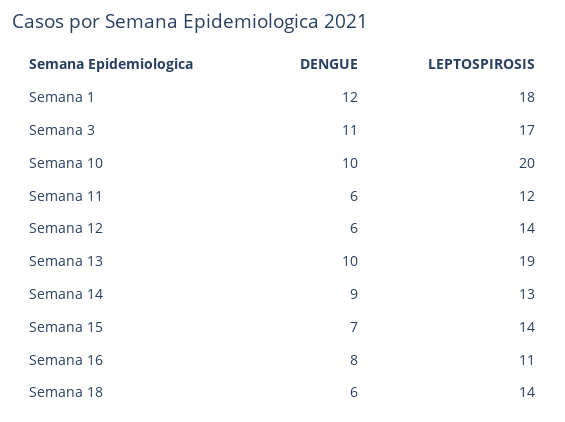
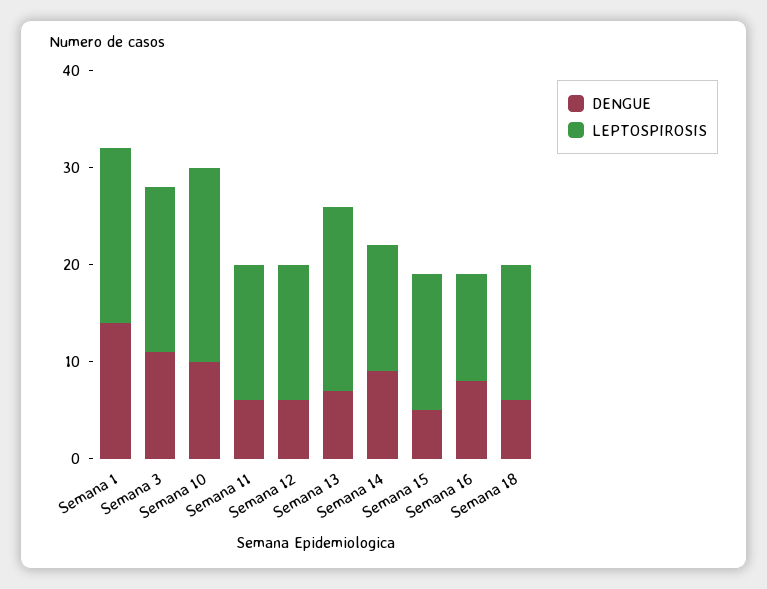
  {
    "DENGUE": {
-     "Semana 1": 12,
+     "Semana 1": 14,
      "Semana 3": 11,
      "Semana 10": 10,
      "Semana 11": 6,
      "Semana 12": 6,
-     "Semana 13": 10,
+     "Semana 13": 7,
      "Semana 14": 9,
-     "Semana 15": 7,
+     "Semana 15": 5,
      "Semana 16": 8,
      "Semana 18": 6
    },
    "LEPTOSPIROSIS": {
      "Semana 1": 18,
      "Semana 3": 17,
      "Semana 10": 20,
-     "Semana 11": 12,
+     "Semana 11": 14,
      "Semana 12": 14,
      "Semana 13": 19,
      "Semana 14": 13,
      "Semana 15": 14,
      "Semana 16": 11,
      "Semana 18": 14
    }
  }

